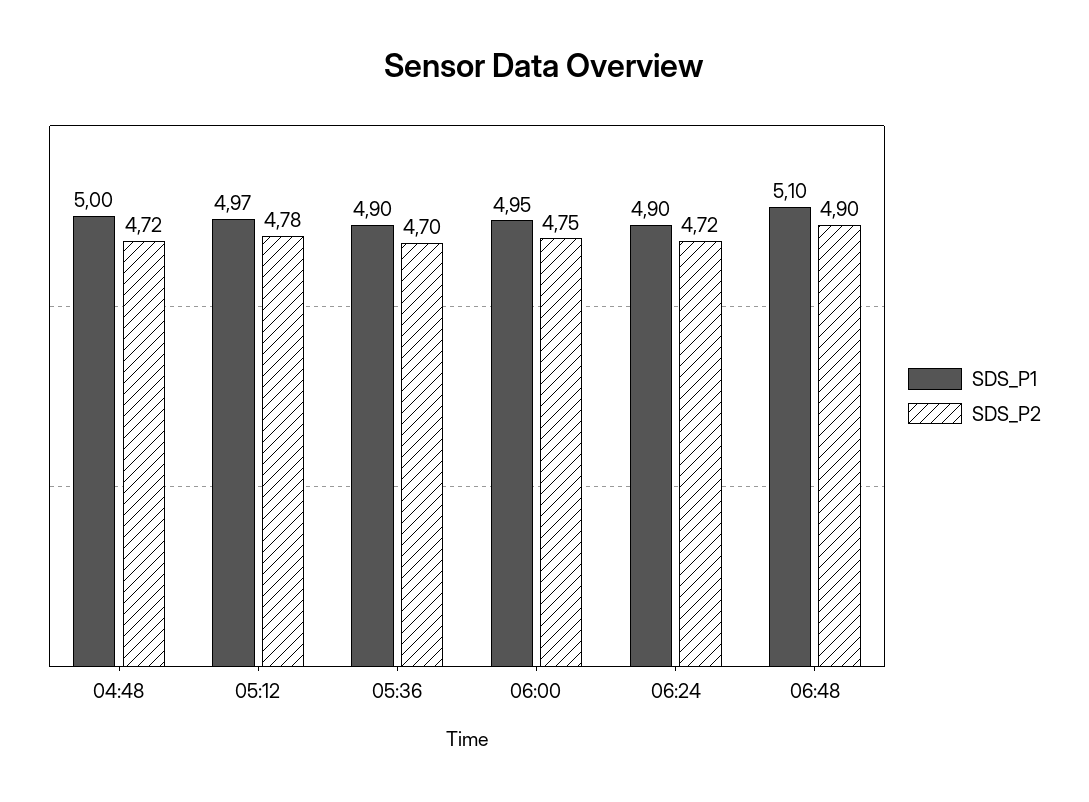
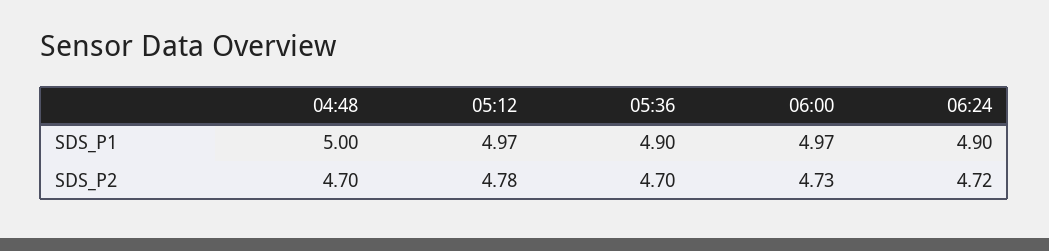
  {
    "SDS_P1": {
      "04:48": 5,
      "05:12": 4.97,
      "05:36": 4.9,
-     "06:00": 4.95,
+     "06:00": 4.97,
-     "06:24": 4.9,
+     "06:24": 4.9
-     "06:48": 5.1
    },
    "SDS_P2": {
-     "04:48": 4.72,
+     "04:48": 4.7,
      "05:12": 4.78,
      "05:36": 4.7,
-     "06:00": 4.75,
+     "06:00": 4.73,
-     "06:24": 4.72,
+     "06:24": 4.72
-     "06:48": 4.9
    }
  }

